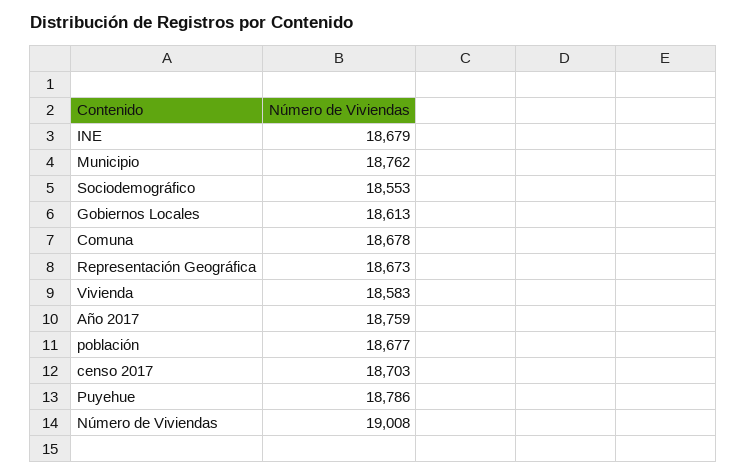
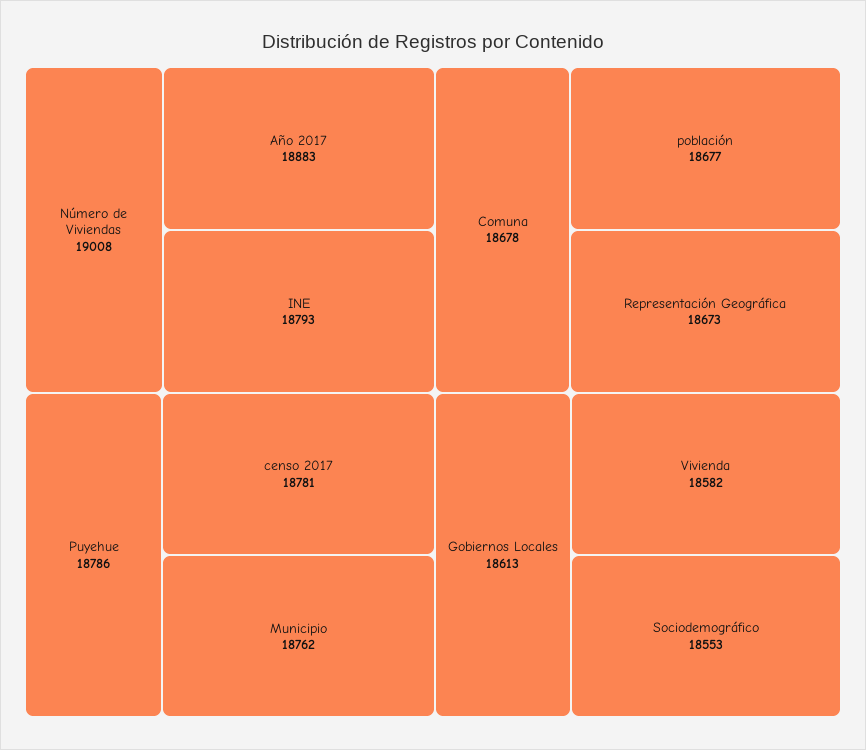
  {
-   "INE": 18679,
+   "INE": 18793,
    "Municipio": 18762,
    "Sociodemográfico": 18553,
    "Gobiernos Locales": 18613,
    "Comuna": 18678,
    "Representación Geográfica": 18673,
-   "Vivienda": 18583,
+   "Vivienda": 18582,
-   "Año 2017": 18759,
+   "Año 2017": 18883,
    "población": 18677,
-   "censo 2017": 18703,
+   "censo 2017": 18781,
    "Puyehue": 18786,
    "Número de Viviendas": 19008
  }

